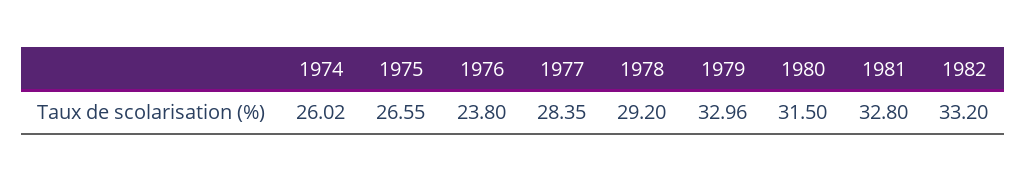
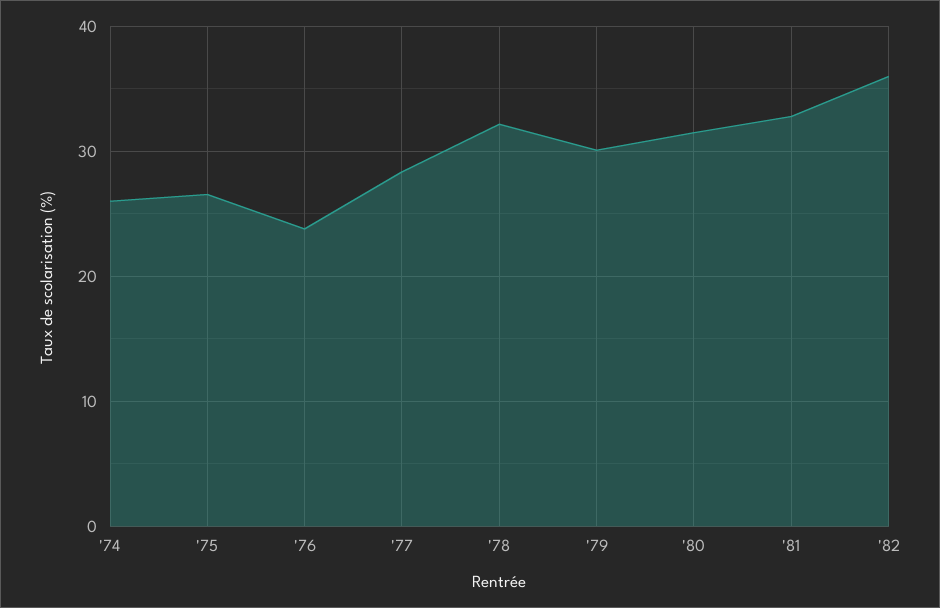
  {
    "1974": 26.02,
    "1975": 26.55,
    "1976": 23.8,
    "1977": 28.35,
-   "1978": 29.2,
+   "1978": 32,
-   "1979": 32.96,
+   "1979": 30,
    "1980": 31.5,
    "1981": 32.8,
-   "1982": 33.2
+   "1982": 36
  }

